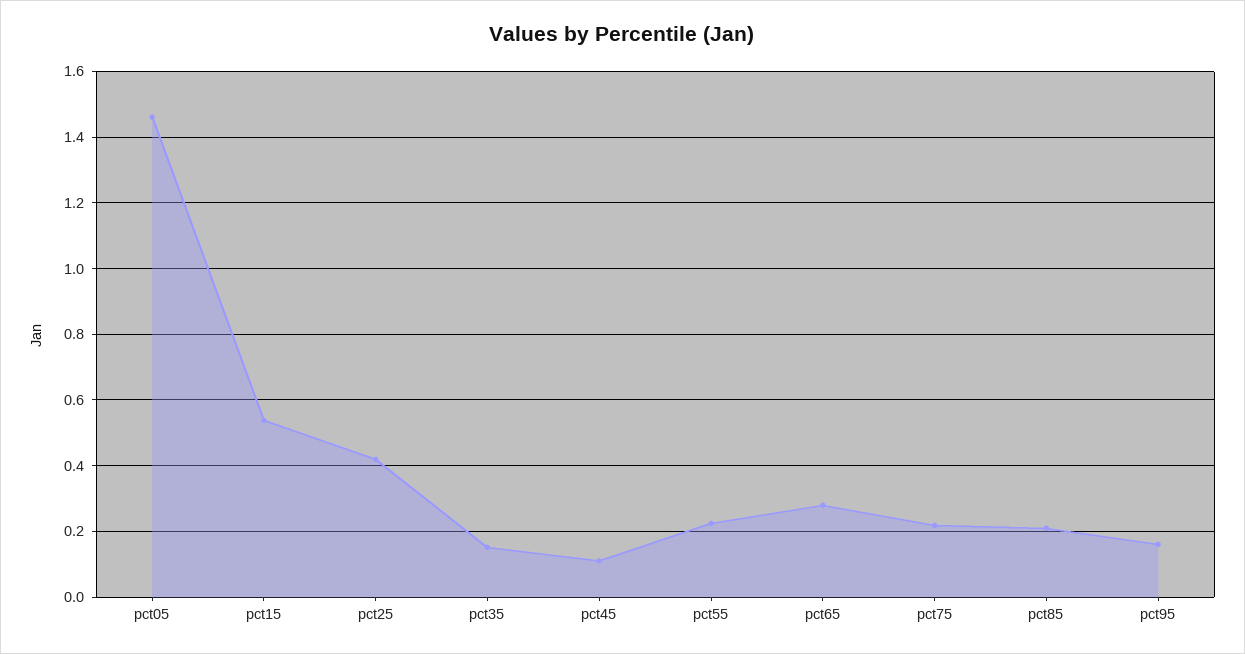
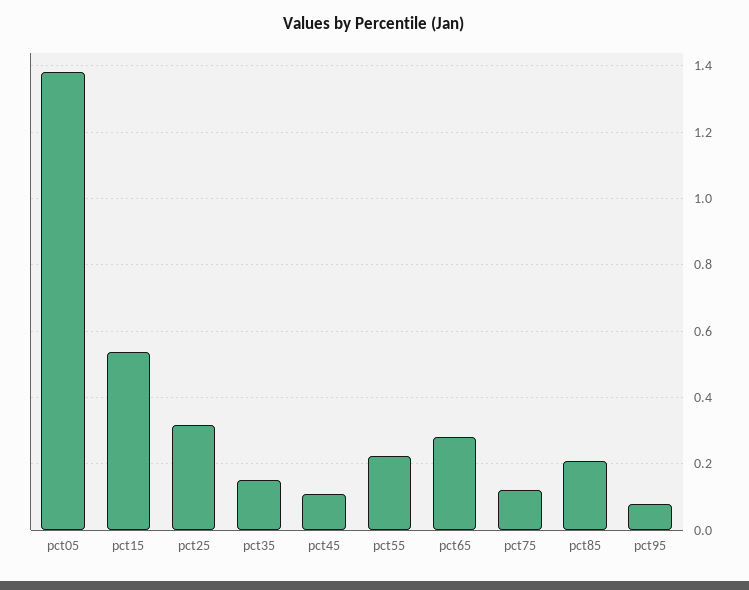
  {
-   "pct05": 1.46,
+   "pct05": 1.38,
    "pct15": 0.54,
-   "pct25": 0.42,
+   "pct25": 0.32,
    "pct35": 0.16,
    "pct45": 0.12,
    "pct55": 0.22,
    "pct65": 0.28,
-   "pct75": 0.22,
+   "pct75": 0.12,
    "pct85": 0.22,
-   "pct95": 0.16
+   "pct95": 0.08
  }

